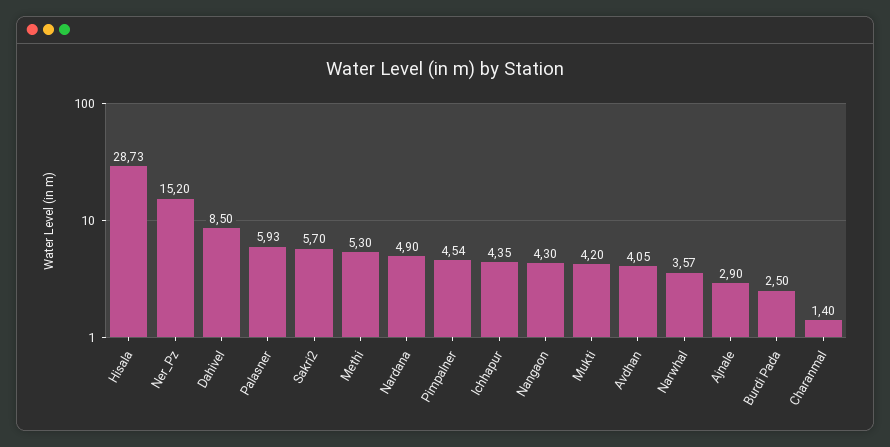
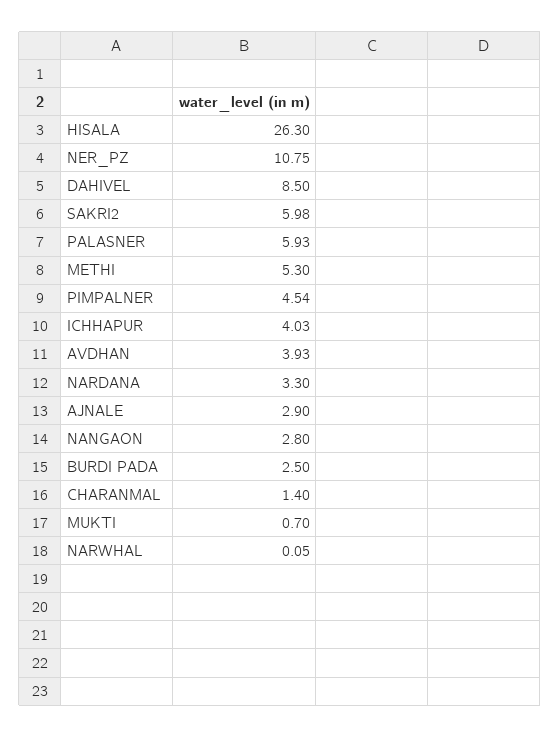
  {
-   "Hisala": 28.73,
+   "Hisala": 26.3,
-   "Ner_Pz": 15.2,
+   "Ner_Pz": 10.75,
    "Dahivel": 8.5,
    "Palasner": 5.93,
-   "Sakri2": 5.7,
+   "Sakri2": 5.98,
    "Methi": 5.3,
-   "Nardana": 4.9,
+   "Nardana": 3.3,
    "Pimpalner": 4.54,
-   "Ichhapur": 4.35,
+   "Ichhapur": 4.03,
-   "Nangaon": 4.3,
+   "Nangaon": 2.8,
-   "Mukti": 4.2,
+   "Mukti": 0.7,
-   "Avdhan": 4.05,
+   "Avdhan": 3.93,
-   "Narwhal": 3.57,
+   "Narwhal": 0.05,
    "Ajnale": 2.9,
    "Burdi Pada": 2.5,
    "Charanmal": 1.4
  }

